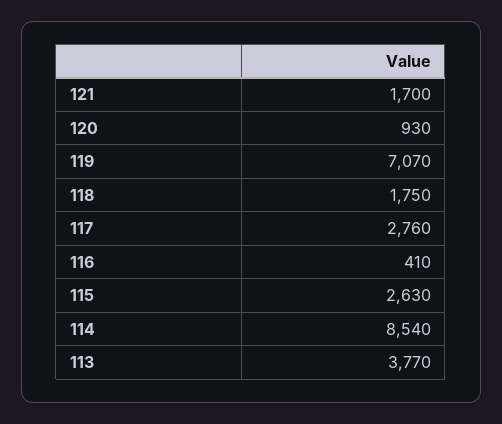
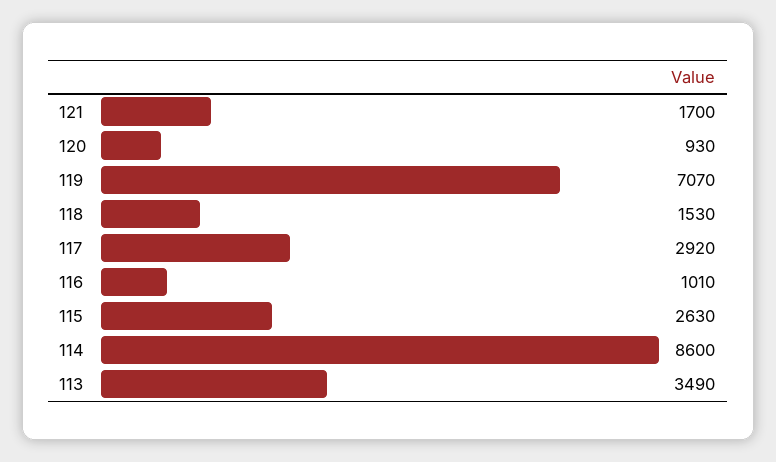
  {
    "121": 1700,
    "120": 930,
    "119": 7070,
-   "118": 1750,
+   "118": 1530,
-   "117": 2760,
+   "117": 2920,
-   "116": 410,
+   "116": 1010,
    "115": 2630,
-   "114": 8540,
+   "114": 8600,
-   "113": 3770
+   "113": 3490
  }

